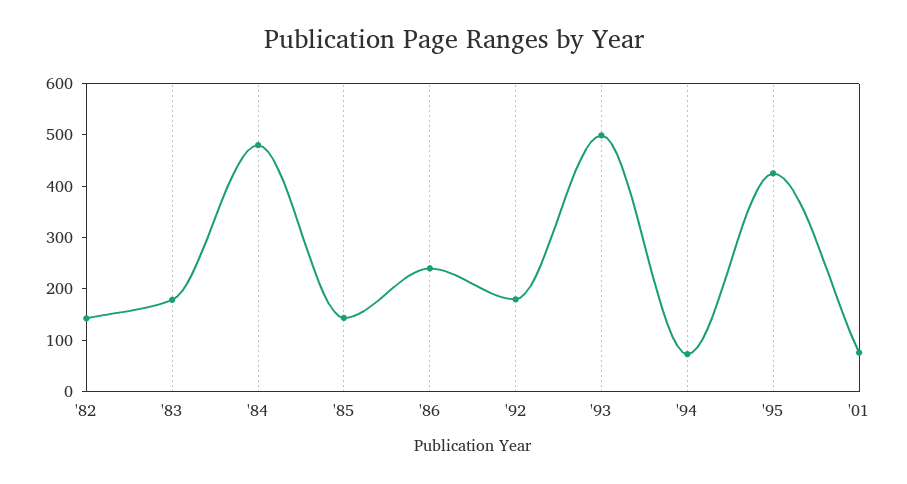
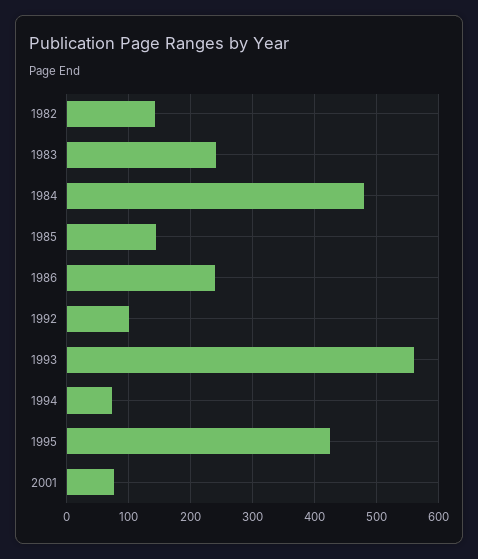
  {
    "'82": 140,
-   "'83": 180,
+   "'83": 240,
    "'84": 480,
    "'85": 140,
    "'86": 240,
-   "'92": 180,
+   "'92": 100,
-   "'93": 500,
+   "'93": 560,
    "'94": 70,
    "'95": 430,
    "'01": 80
  }

